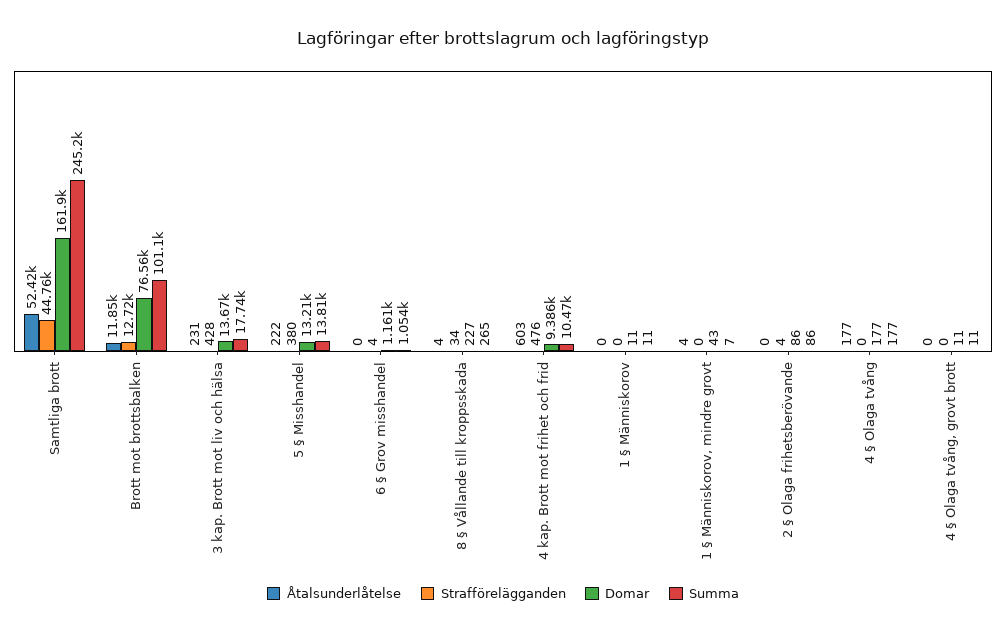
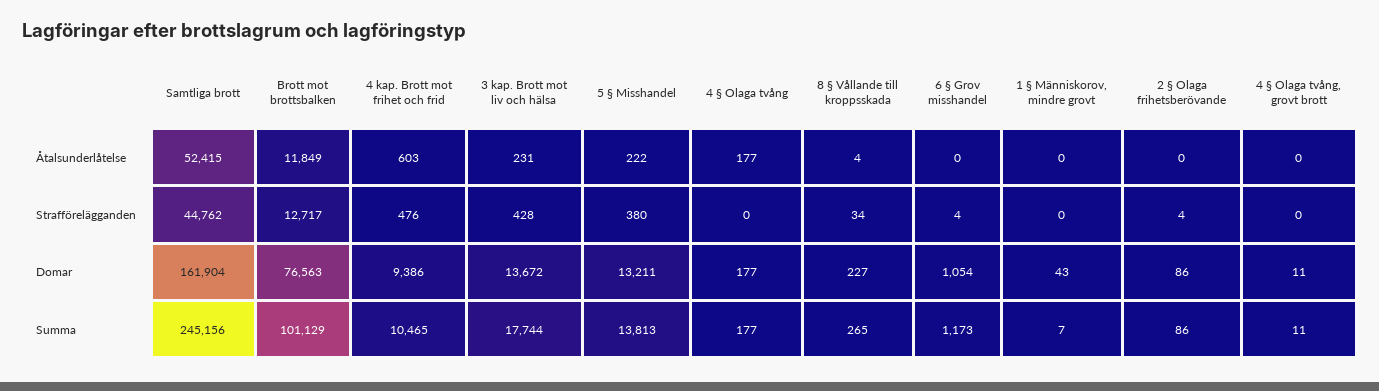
  {
    "Åtalsunderlåtelse": {
      "Samtliga brott": 52415,
      "Brott mot brottsbalken": 11849,
      "3 kap. Brott mot liv och hälsa": 231,
      "5 § Misshandel": 222,
      "6 § Grov misshandel": 0,
      "8 § Vållande till kroppsskada": 4,
      "4 kap. Brott mot frihet och frid": 603,
-     "1 § Människorov": 0,
-     "1 § Människorov, mindre grovt": 4,
+     "1 § Människorov, mindre grovt": 0,
      "2 § Olaga frihetsberövande": 0,
      "4 § Olaga tvång": 177,
      "4 § Olaga tvång, grovt brott": 0
    },
    "Strafförelägganden": {
      "Samtliga brott": 44762,
      "Brott mot brottsbalken": 12717,
      "3 kap. Brott mot liv och hälsa": 428,
      "5 § Misshandel": 380,
      "6 § Grov misshandel": 4,
      "8 § Vållande till kroppsskada": 34,
      "4 kap. Brott mot frihet och frid": 476,
-     "1 § Människorov": 0,
      "1 § Människorov, mindre grovt": 0,
      "2 § Olaga frihetsberövande": 4,
      "4 § Olaga tvång": 0,
      "4 § Olaga tvång, grovt brott": 0
    },
    "Domar": {
      "Samtliga brott": 161904,
      "Brott mot brottsbalken": 76563,
      "3 kap. Brott mot liv och hälsa": 13672,
      "5 § Misshandel": 13211,
-     "6 § Grov misshandel": 1161,
+     "6 § Grov misshandel": 1054,
      "8 § Vållande till kroppsskada": 227,
      "4 kap. Brott mot frihet och frid": 9386,
-     "1 § Människorov": 11,
      "1 § Människorov, mindre grovt": 43,
      "2 § Olaga frihetsberövande": 86,
      "4 § Olaga tvång": 177,
      "4 § Olaga tvång, grovt brott": 11
    },
    "Summa": {
      "Samtliga brott": 245156,
      "Brott mot brottsbalken": 101129,
      "3 kap. Brott mot liv och hälsa": 17744,
      "5 § Misshandel": 13813,
-     "6 § Grov misshandel": 1054,
+     "6 § Grov misshandel": 1173,
      "8 § Vållande till kroppsskada": 265,
      "4 kap. Brott mot frihet och frid": 10465,
-     "1 § Människorov": 11,
      "1 § Människorov, mindre grovt": 7,
      "2 § Olaga frihetsberövande": 86,
      "4 § Olaga tvång": 177,
      "4 § Olaga tvång, grovt brott": 11
    }
  }

